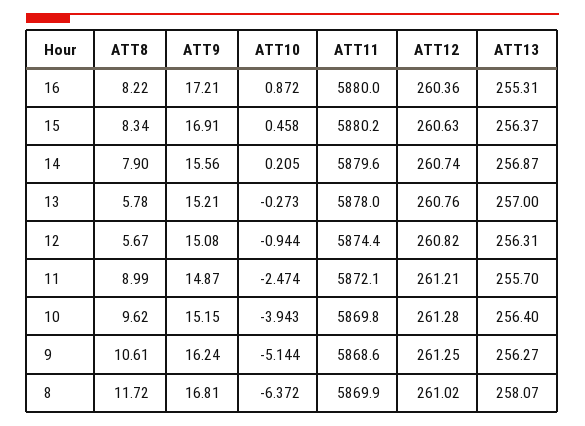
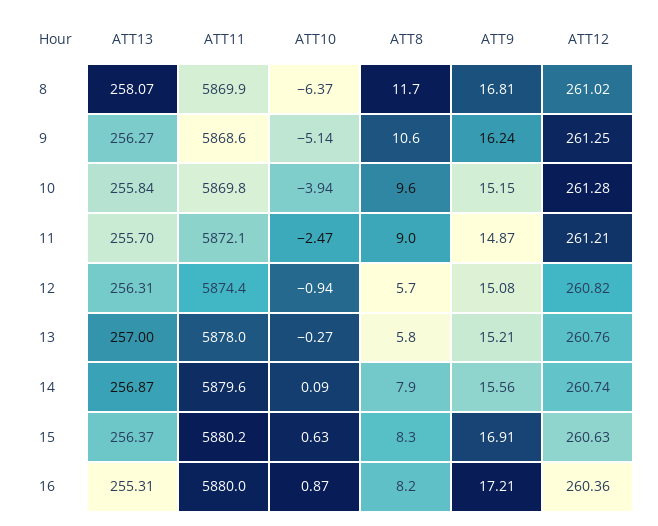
  {
    "ATT8": {
      "16": 8.22,
      "15": 8.34,
      "14": 7.9,
      "13": 5.78,
      "12": 5.67,
      "11": 8.99,
      "10": 9.62,
      "9": 10.61,
      "8": 11.72
    },
    "ATT9": {
      "16": 17.21,
      "15": 16.91,
      "14": 15.56,
      "13": 15.21,
      "12": 15.08,
      "11": 14.87,
      "10": 15.15,
      "9": 16.24,
      "8": 16.81
    },
    "ATT10": {
      "16": 0.872,
-     "15": 0.458,
+     "15": 0.63,
-     "14": 0.205,
+     "14": 0.09,
      "13": -0.273,
      "12": -0.944,
      "11": -2.474,
      "10": -3.943,
      "9": -5.144,
      "8": -6.372
    },
    "ATT11": {
      "16": 5880,
      "15": 5880.2,
      "14": 5879.6,
      "13": 5878,
      "12": 5874.4,
      "11": 5872.1,
      "10": 5869.8,
      "9": 5868.6,
      "8": 5869.9
    },
    "ATT12": {
      "16": 260.36,
      "15": 260.63,
      "14": 260.74,
      "13": 260.76,
      "12": 260.82,
      "11": 261.21,
      "10": 261.28,
      "9": 261.25,
      "8": 261.02
    },
    "ATT13": {
      "16": 255.31,
      "15": 256.37,
      "14": 256.87,
      "13": 257,
      "12": 256.31,
      "11": 255.7,
-     "10": 256.4,
+     "10": 255.84,
      "9": 256.27,
      "8": 258.07
    }
  }

